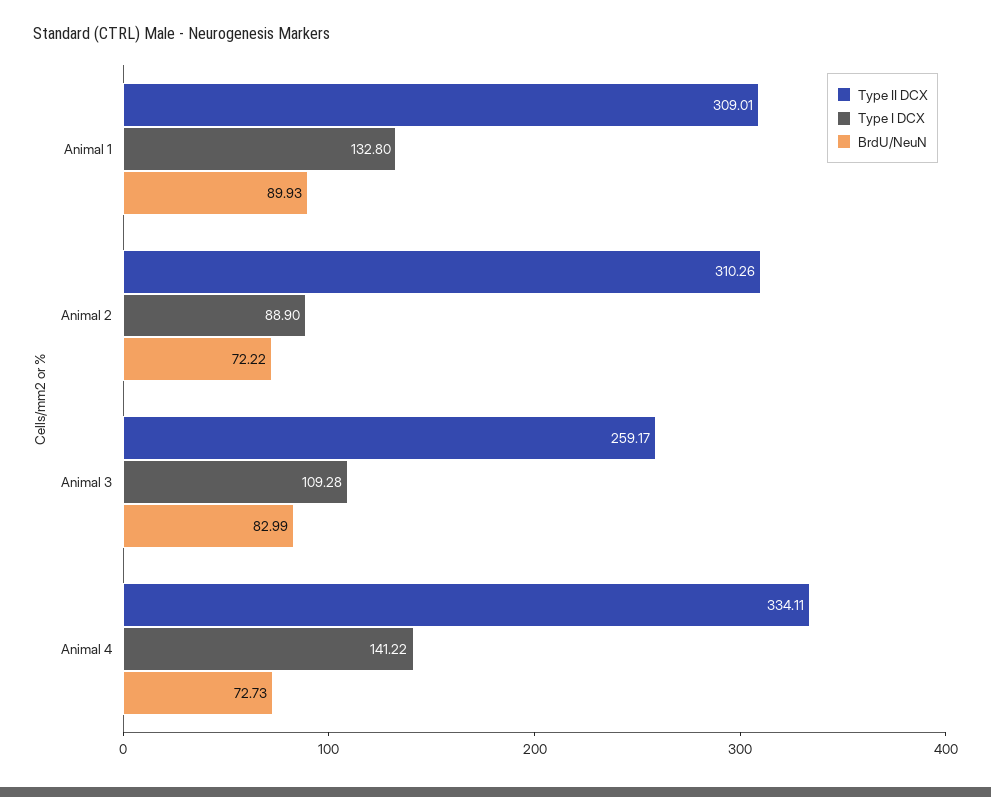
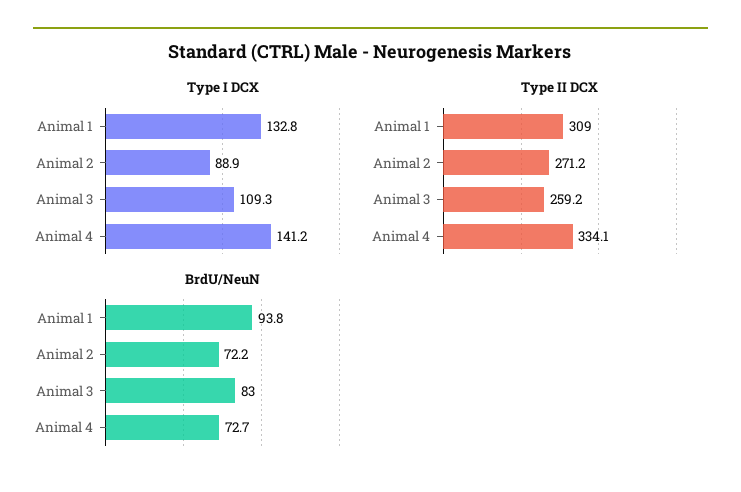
  {
    "Type II DCX": {
      "Animal 1": 309.01,
-     "Animal 2": 310.26,
+     "Animal 2": 271.2,
      "Animal 3": 259.17,
      "Animal 4": 334.11
    },
    "Type I DCX": {
      "Animal 1": 132.8,
      "Animal 2": 88.9,
      "Animal 3": 109.28,
      "Animal 4": 141.22
    },
    "BrdU/NeuN": {
-     "Animal 1": 89.93,
+     "Animal 1": 93.8,
      "Animal 2": 72.22,
      "Animal 3": 82.99,
      "Animal 4": 72.73
    }
  }

